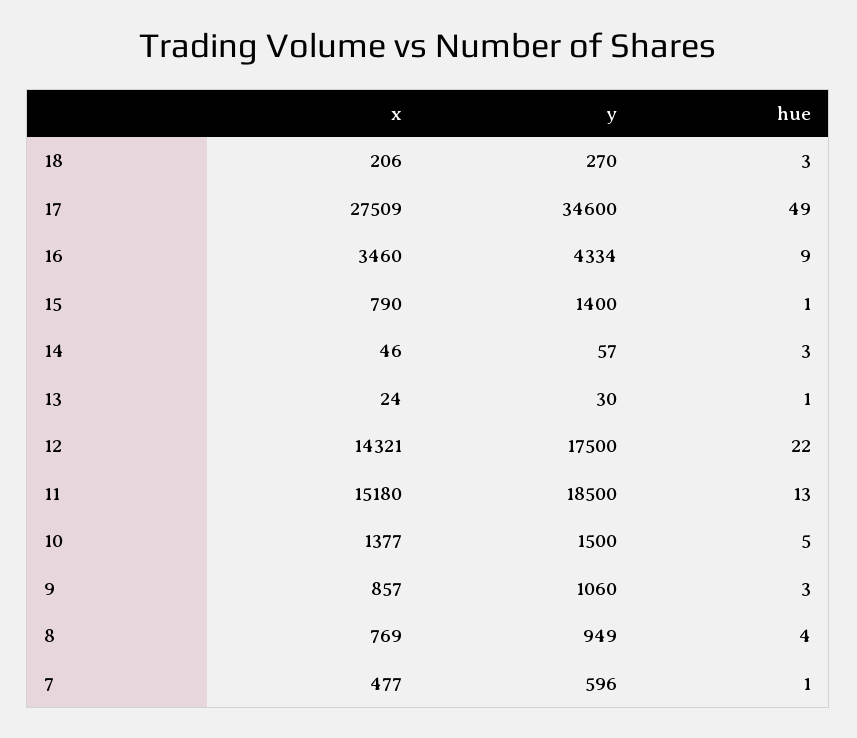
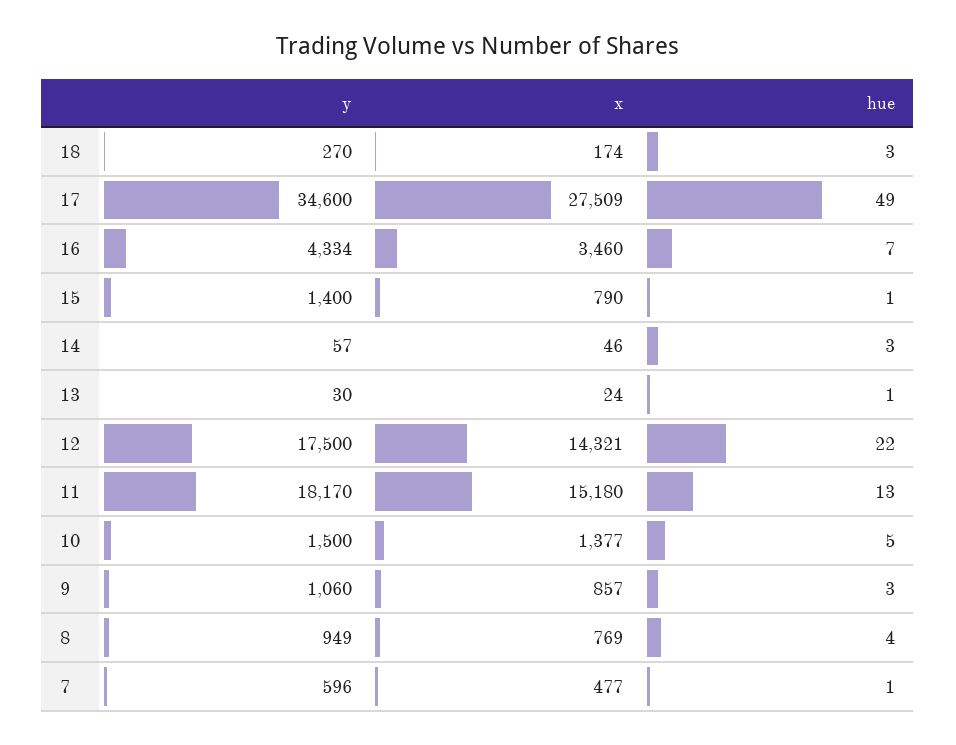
  {
    "x": {
-     "18": 206,
+     "18": 174,
      "17": 27509,
      "16": 3460,
      "15": 790,
      "14": 46,
      "13": 24,
      "12": 14321,
      "11": 15180,
      "10": 1377,
      "9": 857,
      "8": 769,
      "7": 477
    },
    "y": {
      "18": 270,
      "17": 34600,
      "16": 4334,
      "15": 1400,
      "14": 57,
      "13": 30,
      "12": 17500,
-     "11": 18500,
+     "11": 18170,
      "10": 1500,
      "9": 1060,
      "8": 949,
      "7": 596
    },
    "hue": {
      "18": 3,
      "17": 49,
-     "16": 9,
+     "16": 7,
      "15": 1,
      "14": 3,
      "13": 1,
      "12": 22,
      "11": 13,
      "10": 5,
      "9": 3,
      "8": 4,
      "7": 1
    }
  }

